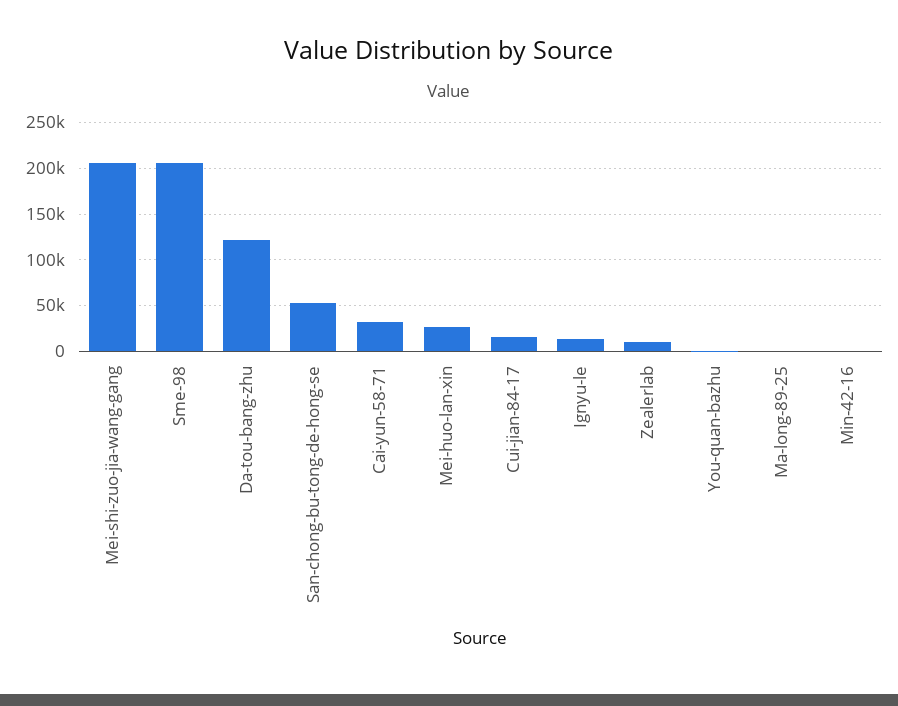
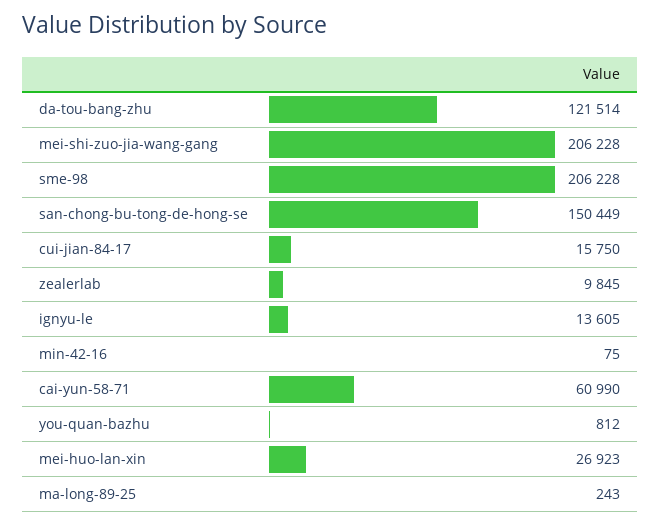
  {
    "Mei-shi-zuo-jia-wang-gang": 206228,
    "Sme-98": 206228,
    "Da-tou-bang-zhu": 121514,
-   "San-chong-bu-tong-de-hong-se": 50000,
+   "San-chong-bu-tong-de-hong-se": 150449,
-   "Cai-yun-58-71": 30000,
+   "Cai-yun-58-71": 60990,
    "Mei-huo-lan-xin": 26923,
    "Cui-jian-84-17": 15750,
    "Ignyu-le": 13605,
    "Zealerlab": 9845,
    "You-quan-bazhu": 812,
    "Ma-long-89-25": 243,
    "Min-42-16": 75
  }

